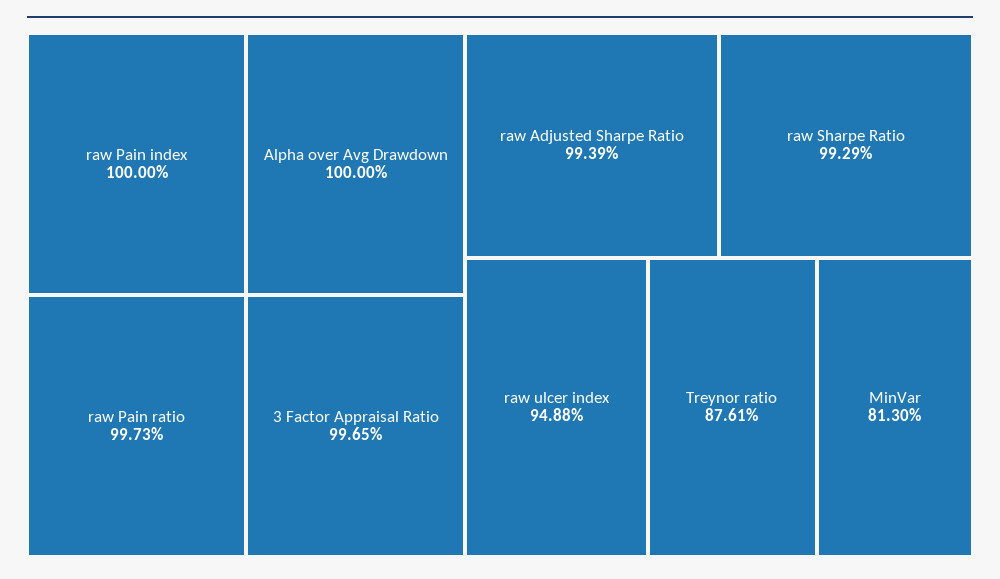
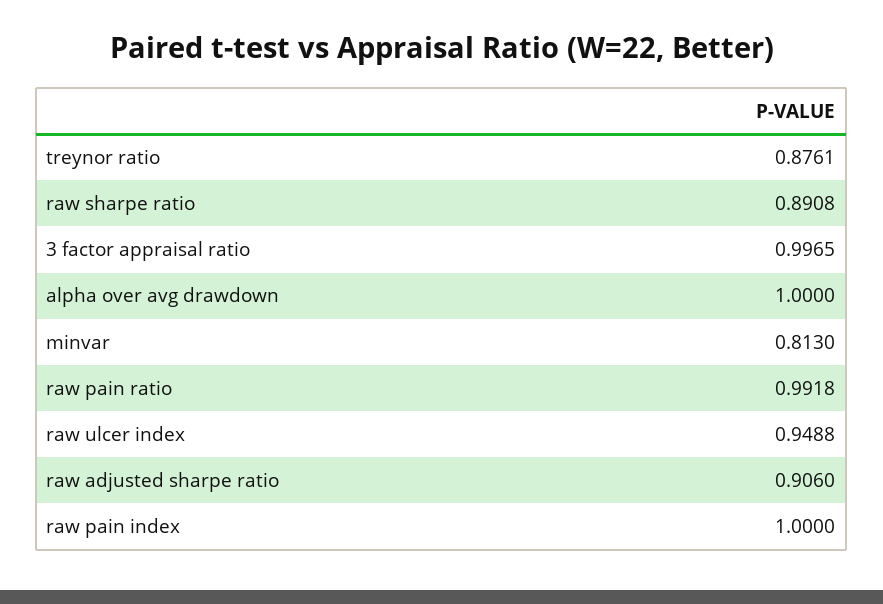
  {
    "raw Pain index": 1,
    "Alpha over Avg Drawdown": 1,
-   "raw Pain ratio": 0.9973,
+   "raw Pain ratio": 0.9918,
    "3 Factor Appraisal Ratio": 0.9965,
-   "raw Adjusted Sharpe Ratio": 0.9939,
+   "raw Adjusted Sharpe Ratio": 0.906,
-   "raw Sharpe Ratio": 0.9929,
+   "raw Sharpe Ratio": 0.8908,
    "raw ulcer index": 0.9488,
    "Treynor ratio": 0.8761,
    "MinVar": 0.813
  }

